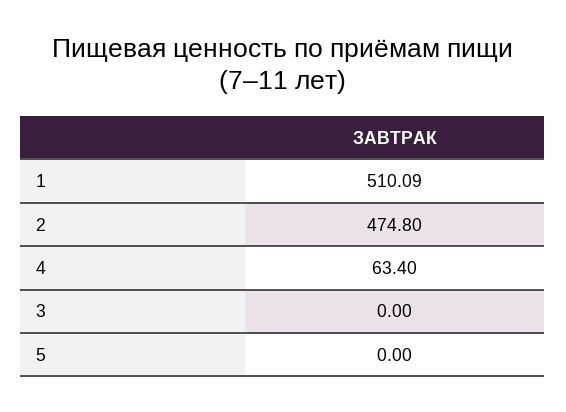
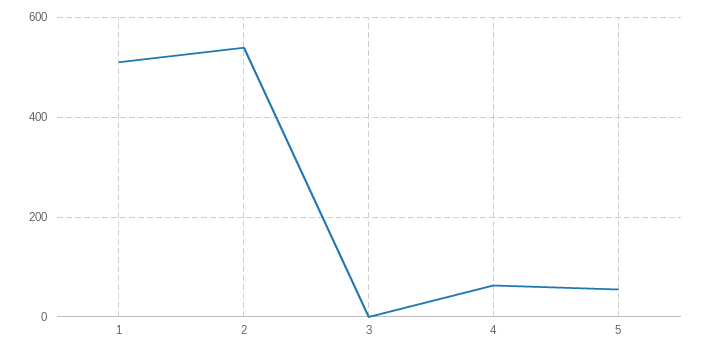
  {
    "1": 510.09,
-   "2": 474.8,
+   "2": 540,
    "4": 63.4,
    "3": 0,
-   "5": 0
+   "5": 60
  }

